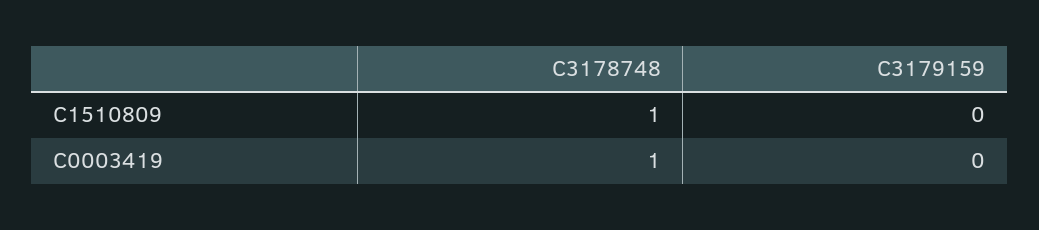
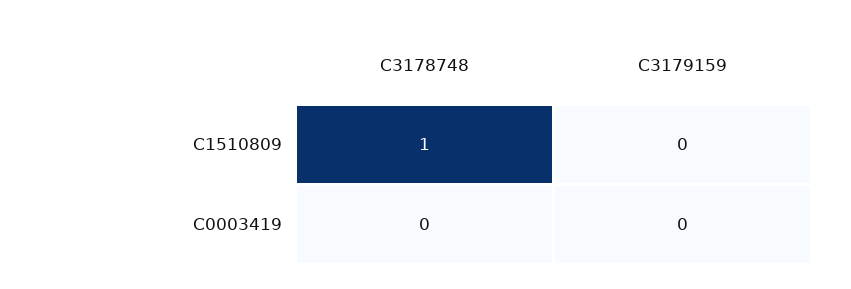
  {
    "C3178748": {
      "C1510809": 1,
-     "C0003419": 1
+     "C0003419": 0
    },
    "C3179159": {
      "C1510809": 0,
      "C0003419": 0
    }
  }

